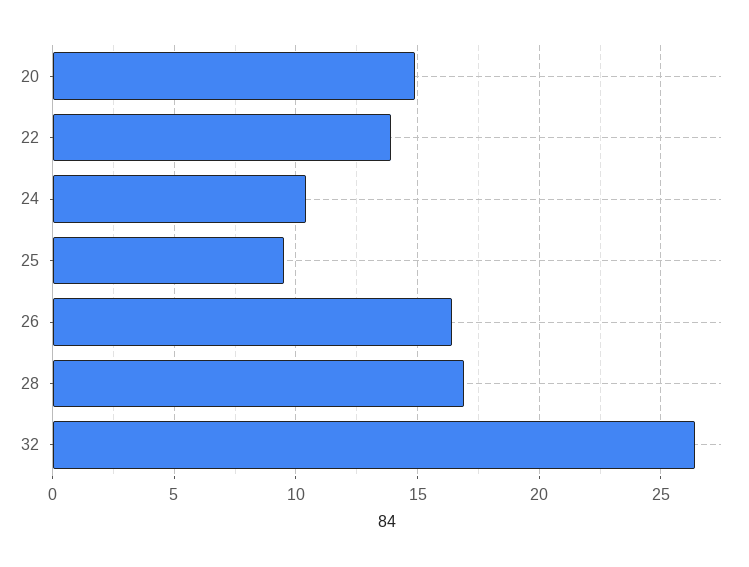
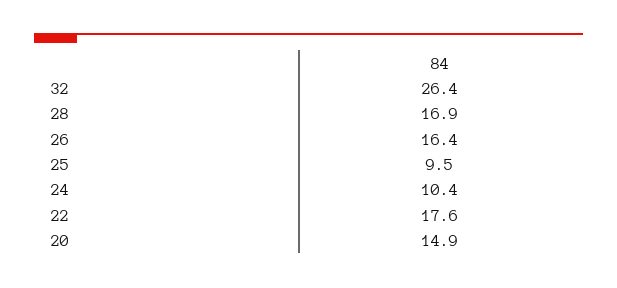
  {
    "20": 14.9,
-   "22": 14,
+   "22": 17.6,
    "24": 10.4,
    "25": 9.5,
    "26": 16.4,
    "28": 16.9,
    "32": 26.4
  }

